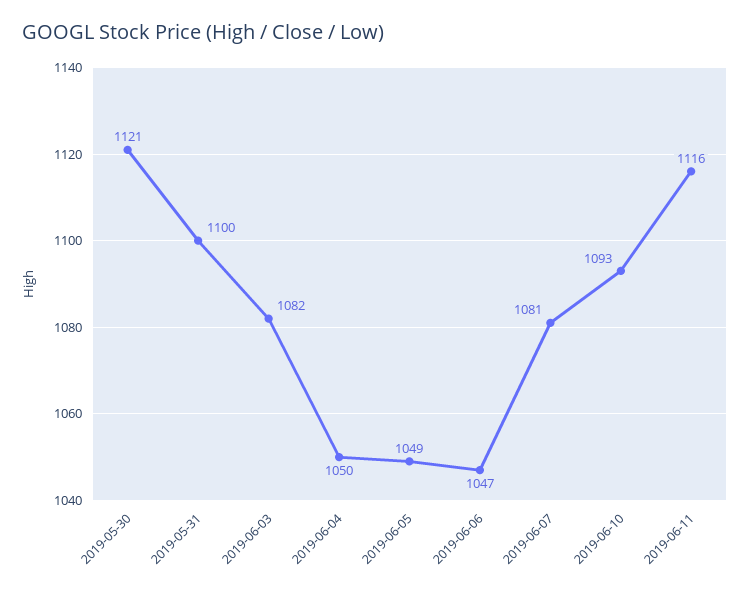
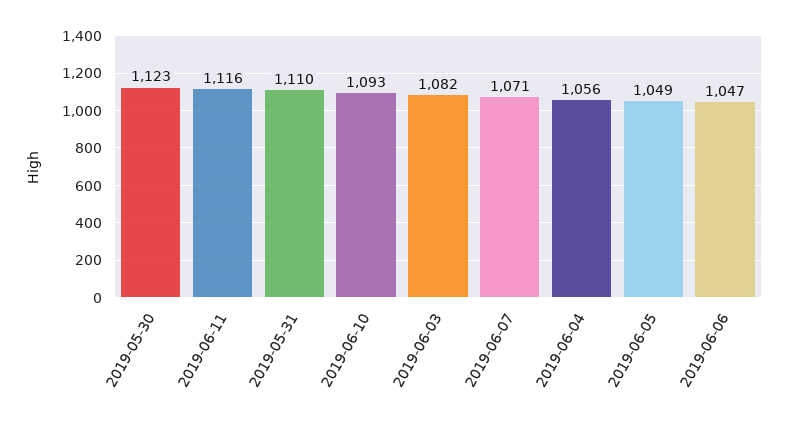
  {
-   "2019-05-30": 1121,
+   "2019-05-30": 1123,
-   "2019-05-31": 1100,
+   "2019-05-31": 1110,
    "2019-06-03": 1082,
-   "2019-06-04": 1050,
+   "2019-06-04": 1056,
    "2019-06-05": 1049,
    "2019-06-06": 1047,
-   "2019-06-07": 1081,
+   "2019-06-07": 1071,
    "2019-06-10": 1093,
    "2019-06-11": 1116
  }

